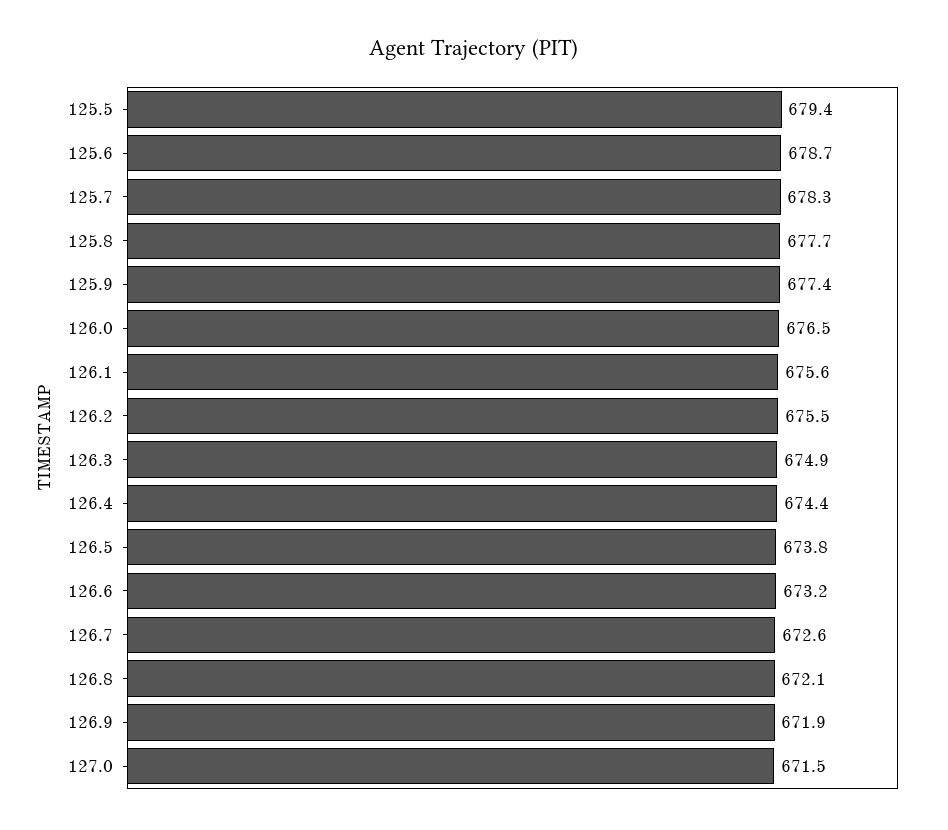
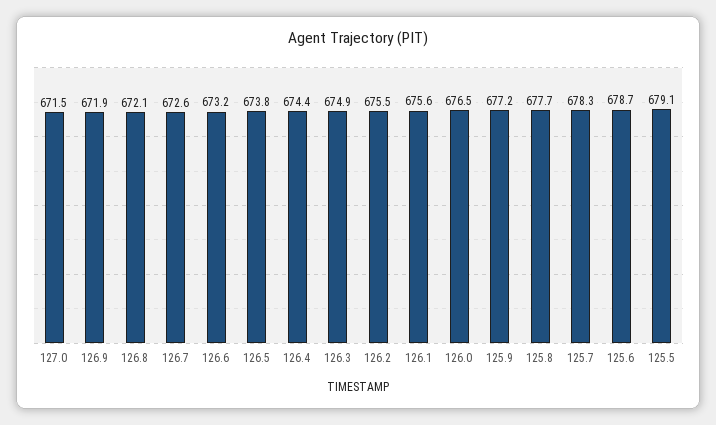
  {
-   "125.5": 679.4,
+   "125.5": 679.1,
    "125.6": 678.7,
    "125.7": 678.3,
    "125.8": 677.7,
-   "125.9": 677.4,
+   "125.9": 677.2,
    "126.0": 676.5,
    "126.1": 675.6,
    "126.2": 675.5,
    "126.3": 674.9,
    "126.4": 674.4,
    "126.5": 673.8,
    "126.6": 673.2,
    "126.7": 672.6,
    "126.8": 672.1,
    "126.9": 671.9,
    "127.0": 671.5
  }

